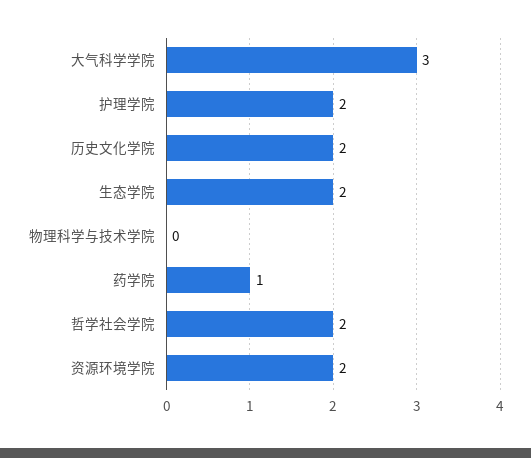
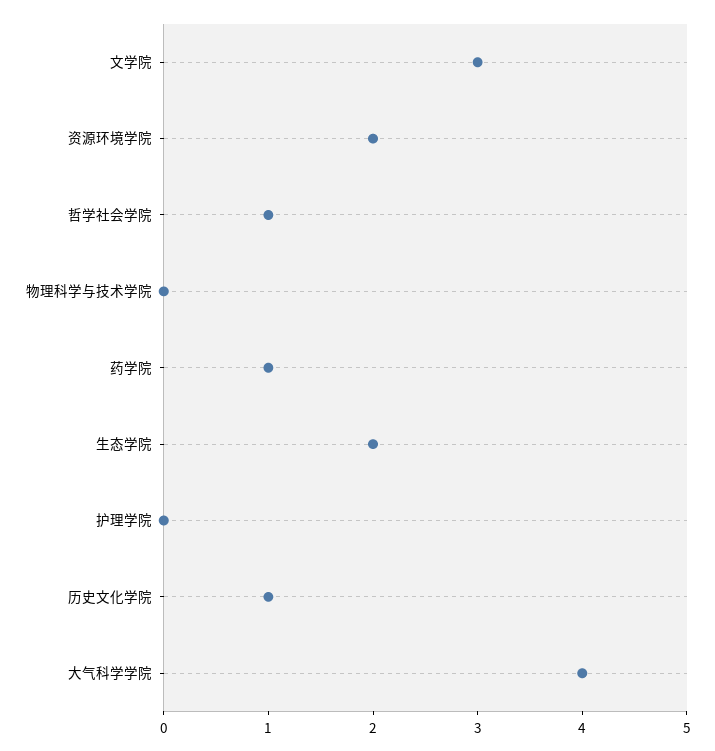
  {
-   "大气科学学院": 3,
+   "大气科学学院": 4,
-   "护理学院": 2,
+   "护理学院": 0,
-   "历史文化学院": 2,
+   "历史文化学院": 1,
    "生态学院": 2,
    "物理科学与技术学院": 0,
    "药学院": 1,
-   "哲学社会学院": 2,
+   "哲学社会学院": 1,
-   "资源环境学院": 2
+   "资源环境学院": 2,
+   "文学院": 3
  }

